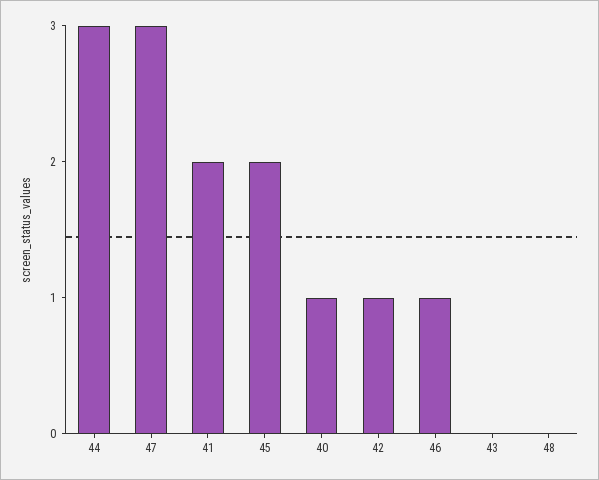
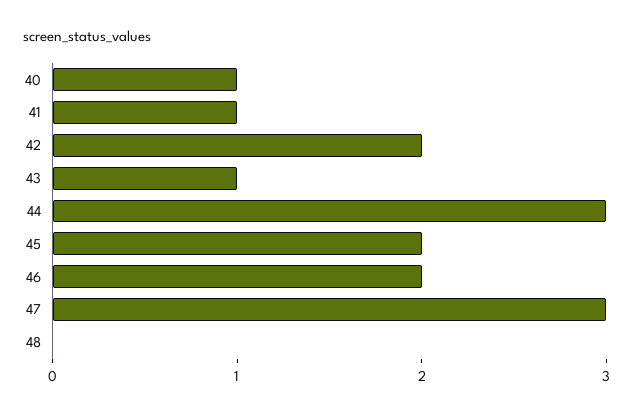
  {
    "44": 3,
    "47": 3,
-   "41": 2,
+   "41": 1,
    "45": 2,
    "40": 1,
-   "42": 1,
+   "42": 2,
-   "46": 1,
+   "46": 2,
-   "43": 0,
+   "43": 1,
    "48": 0
  }

